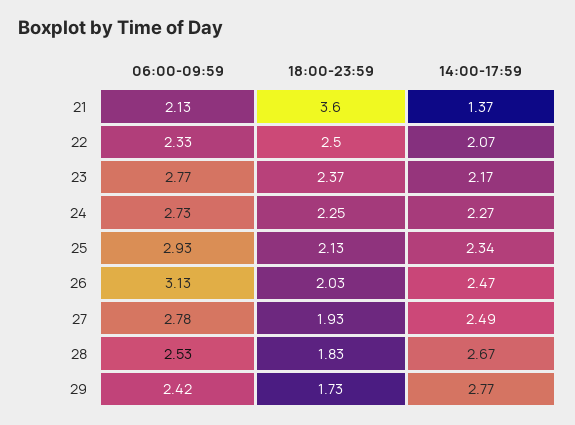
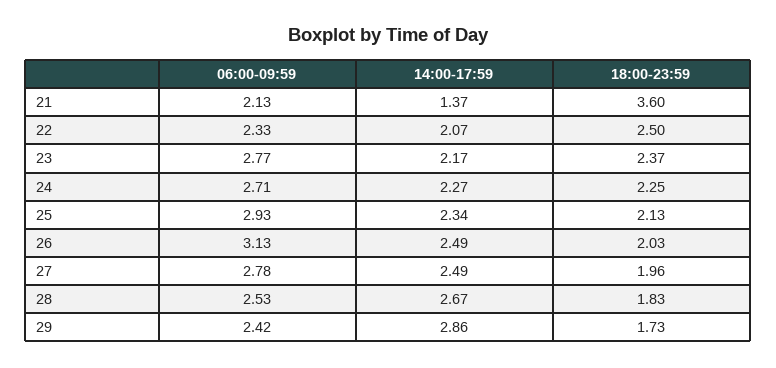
  {
    "06:00-09:59": {
      "21": 2.13,
      "22": 2.33,
      "23": 2.77,
-     "24": 2.73,
+     "24": 2.71,
      "25": 2.93,
      "26": 3.13,
      "27": 2.78,
      "28": 2.53,
      "29": 2.42
    },
    "18:00-23:59": {
      "21": 3.6,
      "22": 2.5,
      "23": 2.37,
      "24": 2.25,
      "25": 2.13,
      "26": 2.03,
-     "27": 1.93,
+     "27": 1.96,
      "28": 1.83,
      "29": 1.73
    },
    "14:00-17:59": {
      "21": 1.37,
      "22": 2.07,
      "23": 2.17,
      "24": 2.27,
      "25": 2.34,
-     "26": 2.47,
+     "26": 2.49,
      "27": 2.49,
      "28": 2.67,
-     "29": 2.77
+     "29": 2.86
    }
  }

